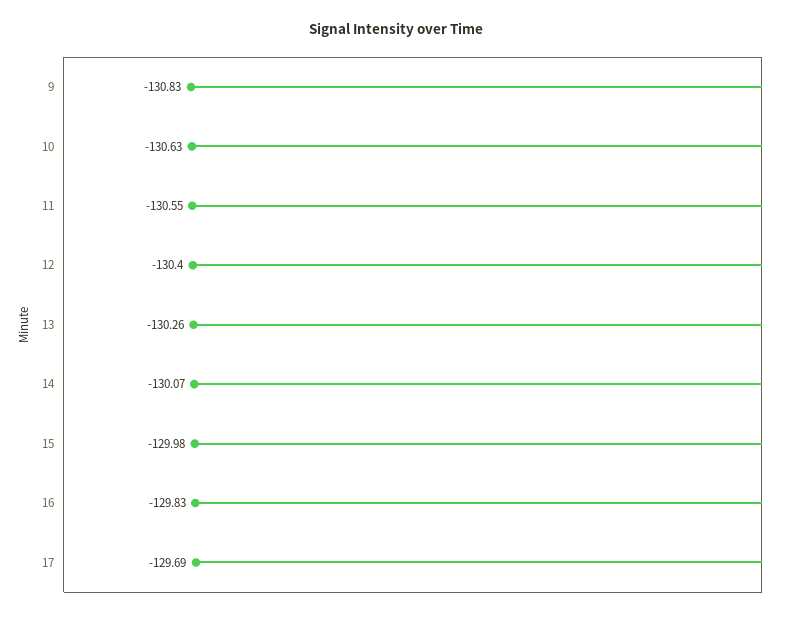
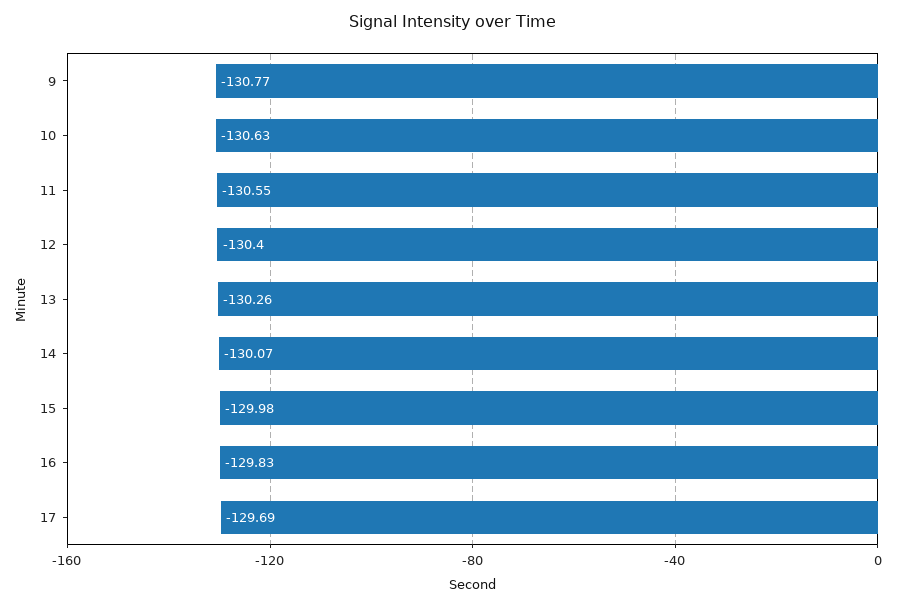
  {
-   "9": -130.83,
+   "9": -130.77,
    "10": -130.63,
    "11": -130.55,
    "12": -130.4,
    "13": -130.26,
    "14": -130.07,
    "15": -129.98,
    "16": -129.83,
    "17": -129.69
  }

